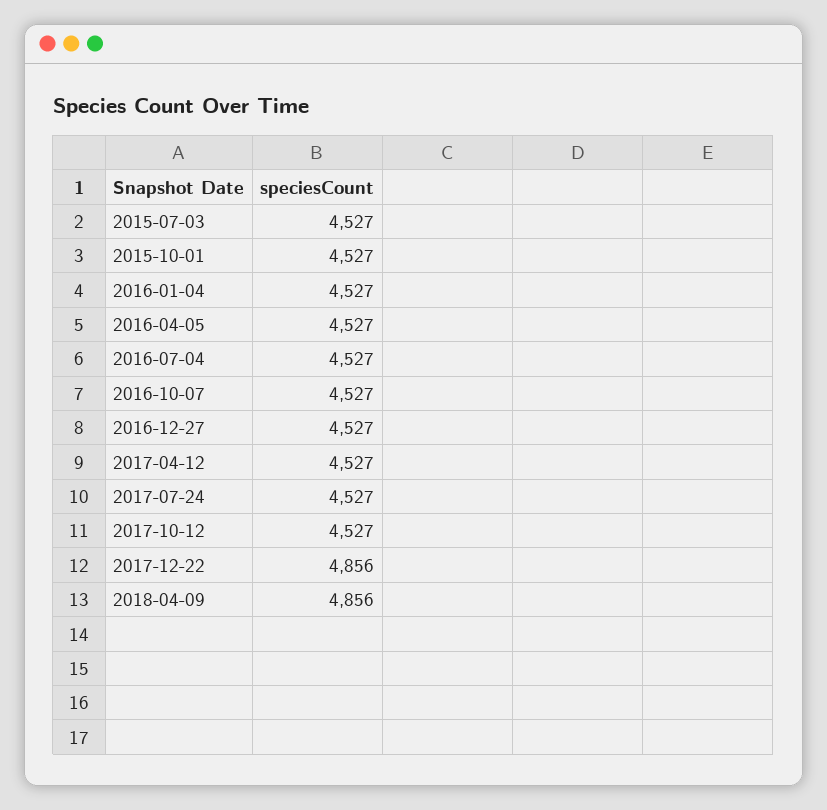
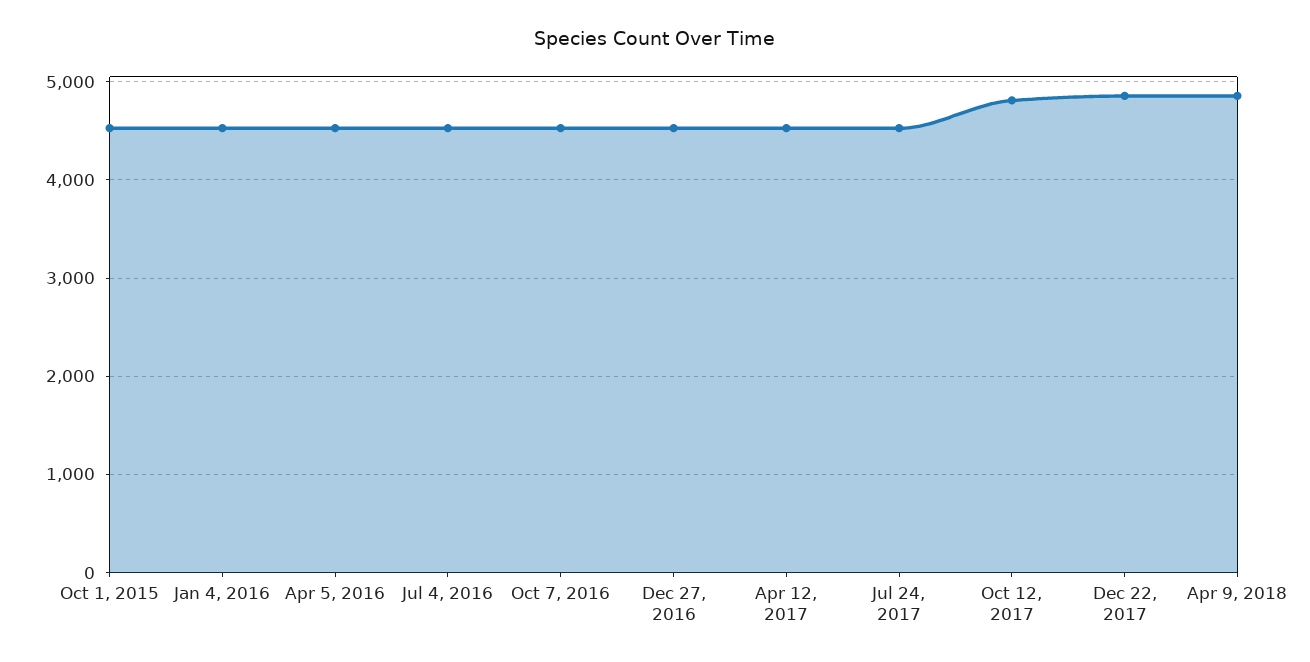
  {
-   "2015-07-03": 4527,
    "2015-10-01": 4527,
    "2016-01-04": 4527,
    "2016-04-05": 4527,
    "2016-07-04": 4527,
    "2016-10-07": 4527,
    "2016-12-27": 4527,
    "2017-04-12": 4527,
    "2017-07-24": 4527,
-   "2017-10-12": 4527,
+   "2017-10-12": 4800,
    "2017-12-22": 4856,
    "2018-04-09": 4856
  }

